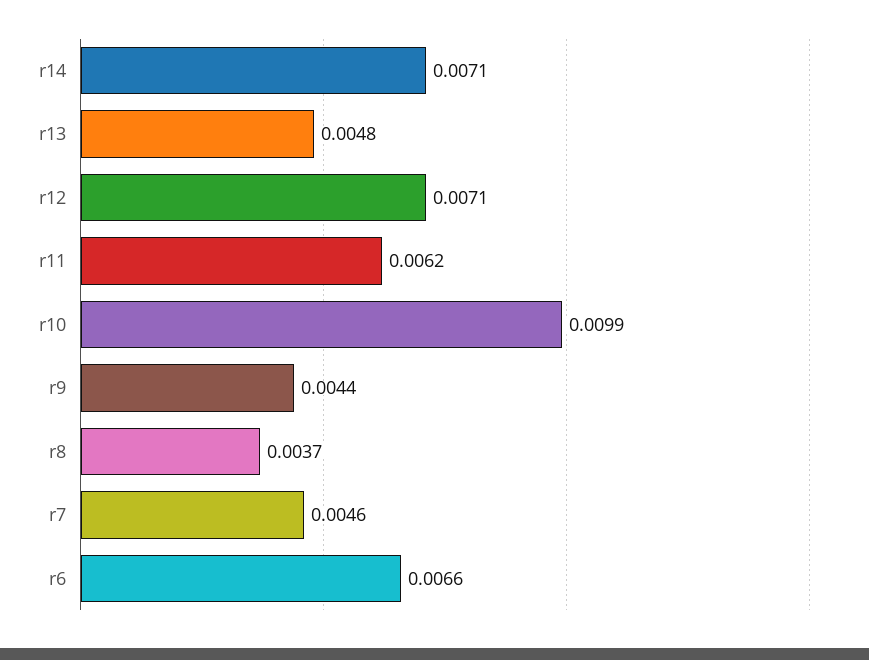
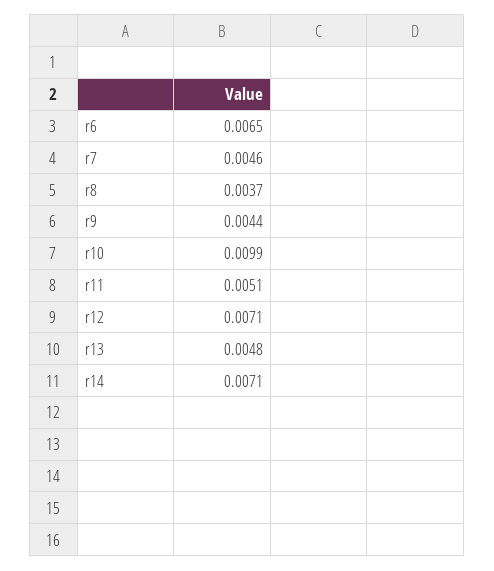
  {
    "r14": 0.0071,
    "r13": 0.0048,
    "r12": 0.0071,
-   "r11": 0.0062,
+   "r11": 0.0051,
    "r10": 0.0099,
    "r9": 0.0044,
    "r8": 0.0037,
    "r7": 0.0046,
-   "r6": 0.0066
+   "r6": 0.0065
  }

